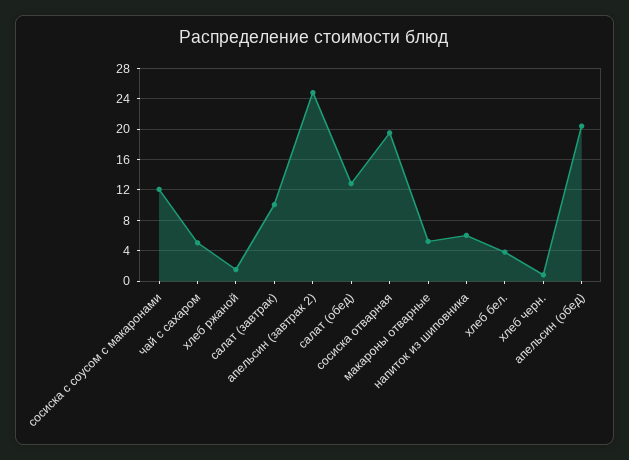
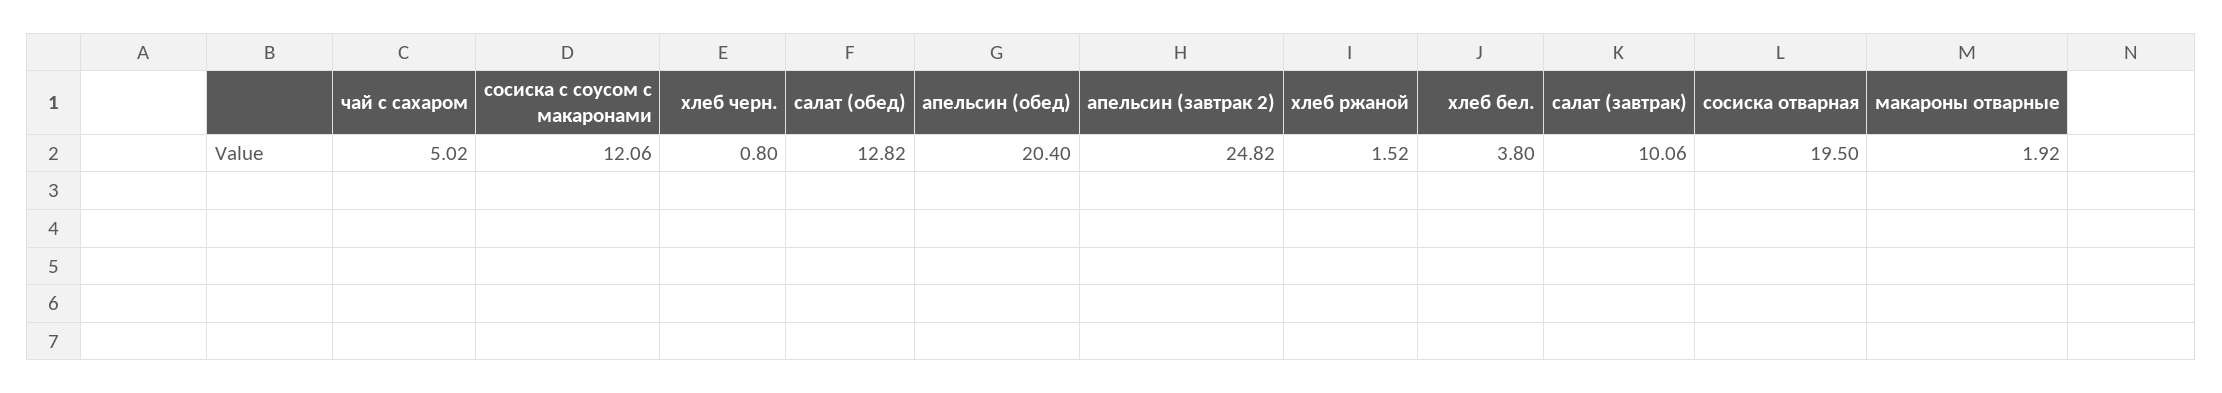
  {
    "сосиска с соусом с макаронами": 12.06,
    "чай с сахаром": 5.02,
    "хлеб ржаной": 1.52,
    "салат (завтрак)": 10.06,
    "апельсин (завтрак 2)": 24.82,
    "салат (обед)": 12.82,
    "сосиска отварная": 19.5,
-   "макароны отварные": 5,
+   "макароны отварные": 1.92,
-   "напиток из шиповника": 6,
    "хлеб бел.": 3.8,
    "хлеб черн.": 0.8,
    "апельсин (обед)": 20.4
  }

